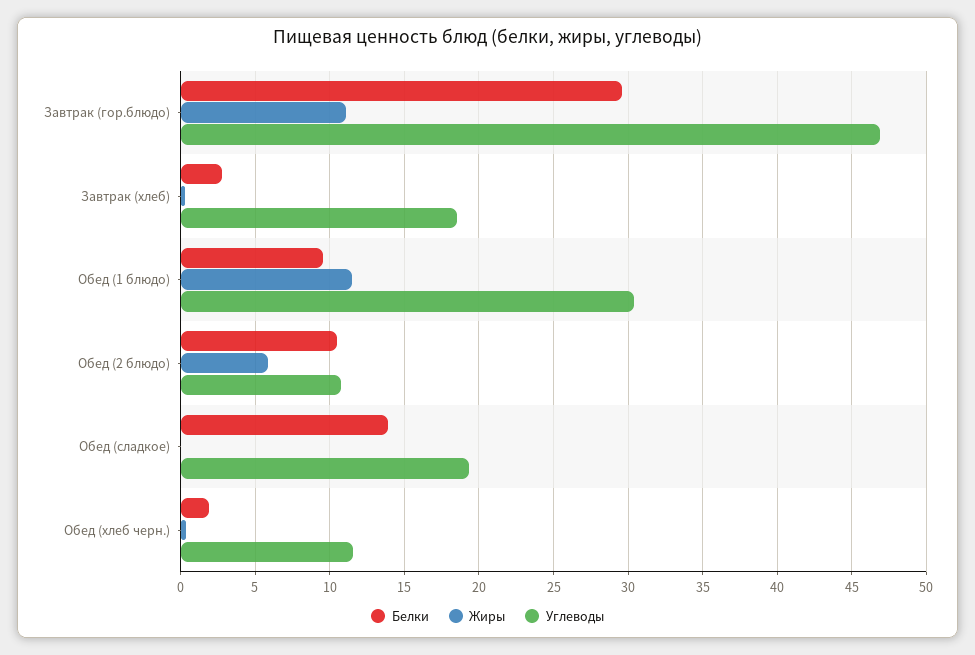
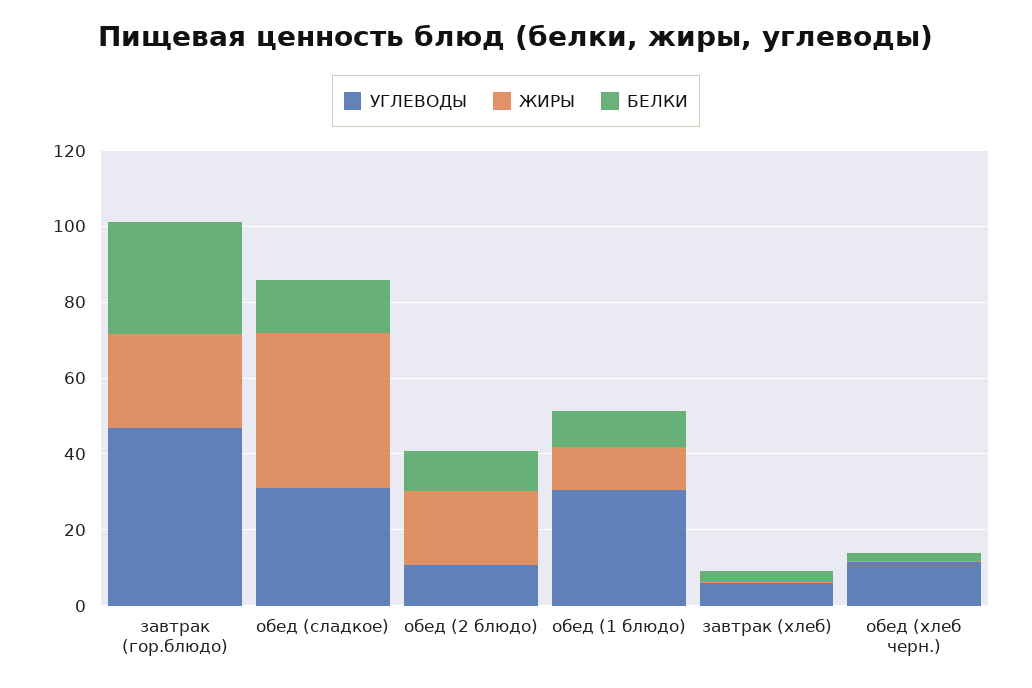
  {
    "Белки": {
      "Завтрак (гор.блюдо)": 29.5,
      "Завтрак (хлеб)": 3,
      "Обед (1 блюдо)": 9.5,
      "Обед (2 блюдо)": 10.5,
      "Обед (сладкое)": 14,
      "Обед (хлеб черн.)": 2
    },
    "Жиры": {
-     "Завтрак (гор.блюдо)": 11,
+     "Завтрак (гор.блюдо)": 25,
      "Завтрак (хлеб)": 0.5,
      "Обед (1 блюдо)": 11.5,
-     "Обед (2 блюдо)": 6,
+     "Обед (2 блюдо)": 20,
-     "Обед (сладкое)": 0,
+     "Обед (сладкое)": 40,
      "Обед (хлеб черн.)": 0.5
    },
    "Углеводы": {
      "Завтрак (гор.блюдо)": 47,
-     "Завтрак (хлеб)": 18.5,
+     "Завтрак (хлеб)": 5,
      "Обед (1 блюдо)": 30.5,
      "Обед (2 блюдо)": 10.5,
-     "Обед (сладкое)": 19.5,
+     "Обед (сладкое)": 30,
      "Обед (хлеб черн.)": 11.5
    }
  }

